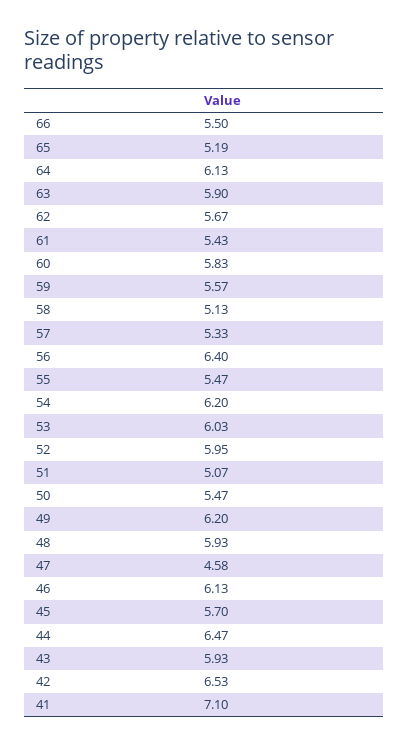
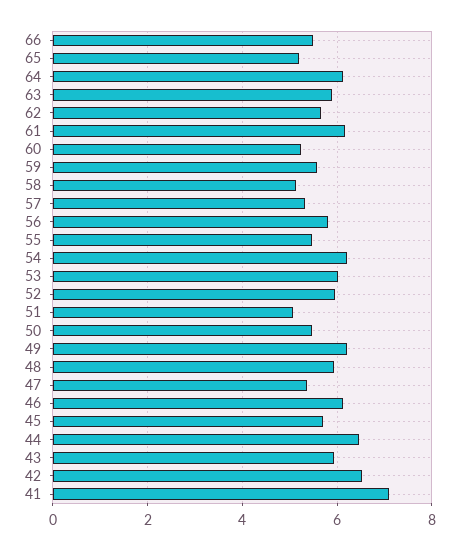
  {
    "66": 5.5,
    "65": 5.19,
    "64": 6.13,
    "63": 5.9,
    "62": 5.67,
-   "61": 5.43,
+   "61": 6.2,
-   "60": 5.83,
+   "60": 5.2,
    "59": 5.57,
    "58": 5.13,
    "57": 5.33,
-   "56": 6.4,
+   "56": 5.8,
    "55": 5.47,
    "54": 6.2,
    "53": 6.03,
    "52": 5.95,
    "51": 5.07,
    "50": 5.47,
    "49": 6.2,
    "48": 5.93,
-   "47": 4.58,
+   "47": 5.4,
    "46": 6.13,
    "45": 5.7,
    "44": 6.47,
    "43": 5.93,
    "42": 6.53,
    "41": 7.1
  }

